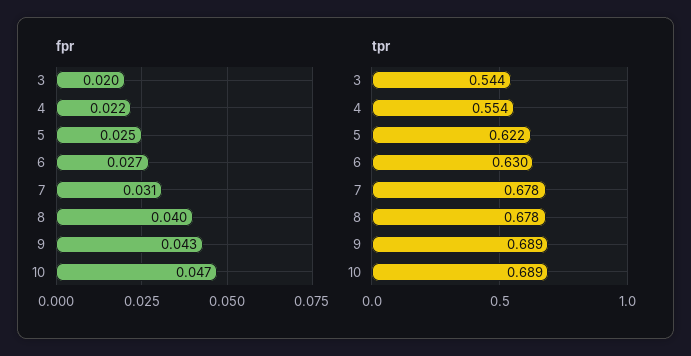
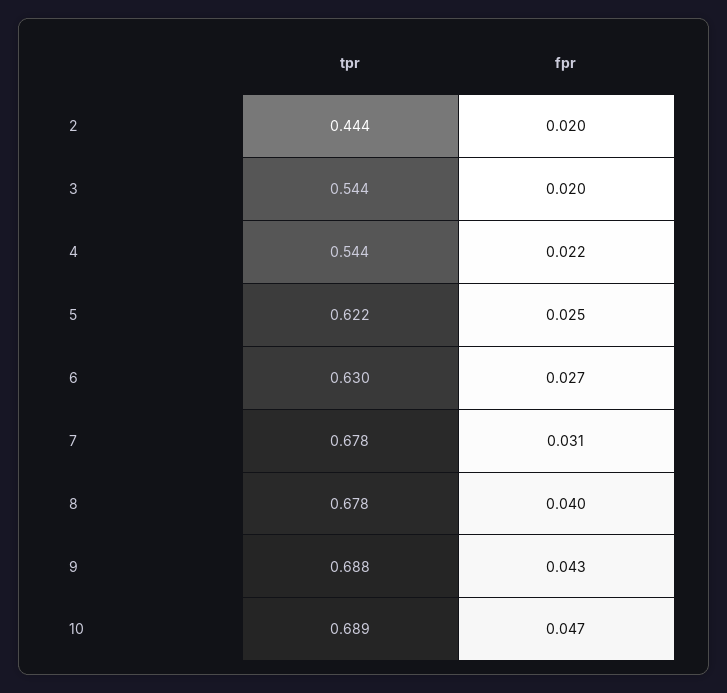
  {
    "fpr": {
      "3": 0.02,
      "4": 0.022,
      "5": 0.025,
      "6": 0.027,
      "7": 0.031,
      "8": 0.04,
      "9": 0.043,
-     "10": 0.047
+     "10": 0.047,
+     "2": 0.02
    },
    "tpr": {
      "3": 0.544,
-     "4": 0.554,
+     "4": 0.544,
      "5": 0.622,
      "6": 0.63,
      "7": 0.678,
      "8": 0.678,
-     "9": 0.689,
+     "9": 0.688,
-     "10": 0.689
+     "10": 0.689,
+     "2": 0.444
    }
  }

